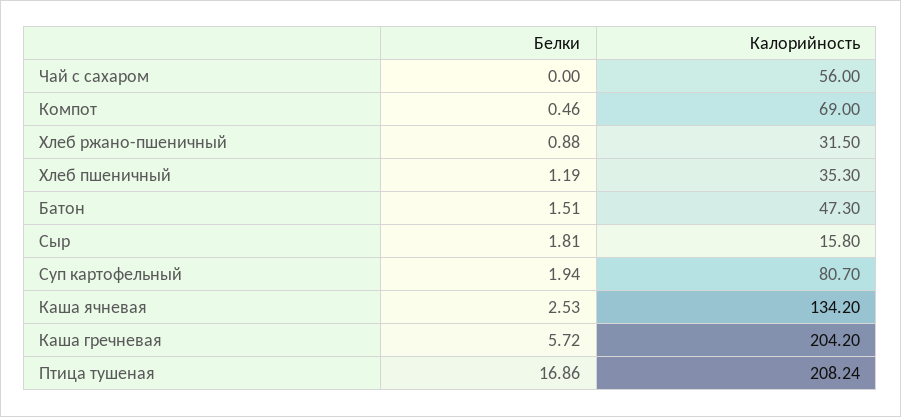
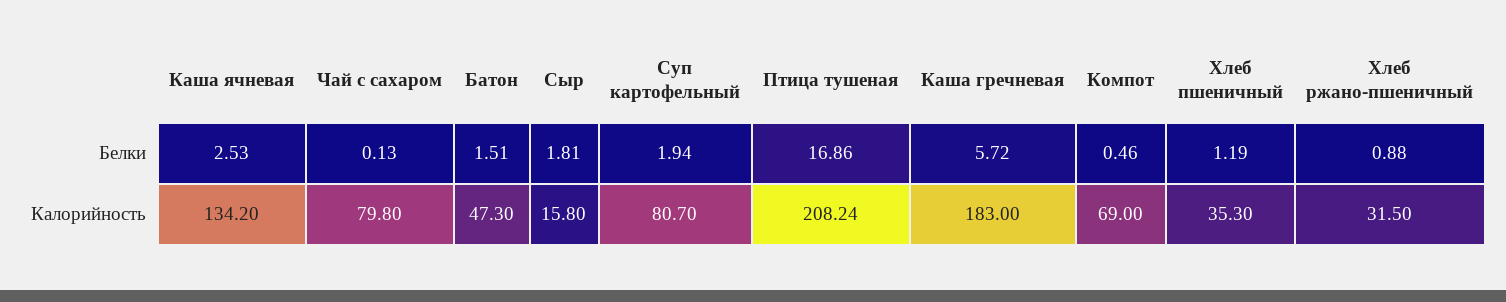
  {
    "Белки": {
-     "Чай с сахаром": 0,
+     "Чай с сахаром": 0.13,
      "Компот": 0.46,
      "Хлеб ржано-пшеничный": 0.88,
      "Хлеб пшеничный": 1.19,
      "Батон": 1.51,
      "Сыр": 1.81,
      "Суп картофельный": 1.94,
      "Каша ячневая": 2.53,
      "Каша гречневая": 5.72,
      "Птица тушеная": 16.86
    },
    "Калорийность": {
-     "Чай с сахаром": 56,
+     "Чай с сахаром": 79.8,
      "Компот": 69,
      "Хлеб ржано-пшеничный": 31.5,
      "Хлеб пшеничный": 35.3,
      "Батон": 47.3,
      "Сыр": 15.8,
      "Суп картофельный": 80.7,
      "Каша ячневая": 134.2,
-     "Каша гречневая": 204.2,
+     "Каша гречневая": 183,
      "Птица тушеная": 208.24
    }
  }

